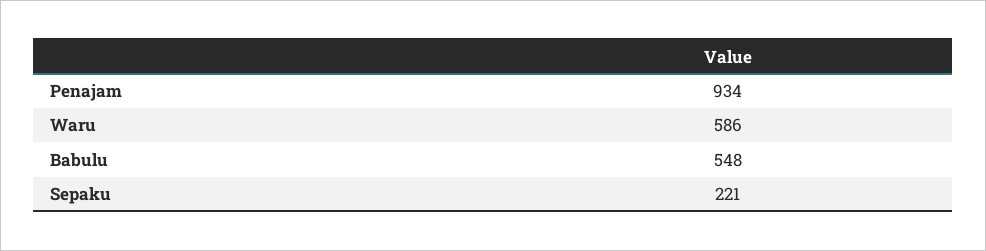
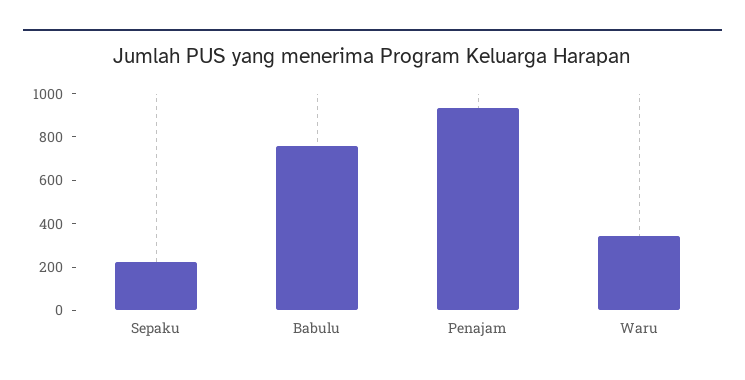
  {
    "Penajam": 934,
-   "Waru": 586,
+   "Waru": 350,
-   "Babulu": 548,
+   "Babulu": 750,
    "Sepaku": 221
  }

